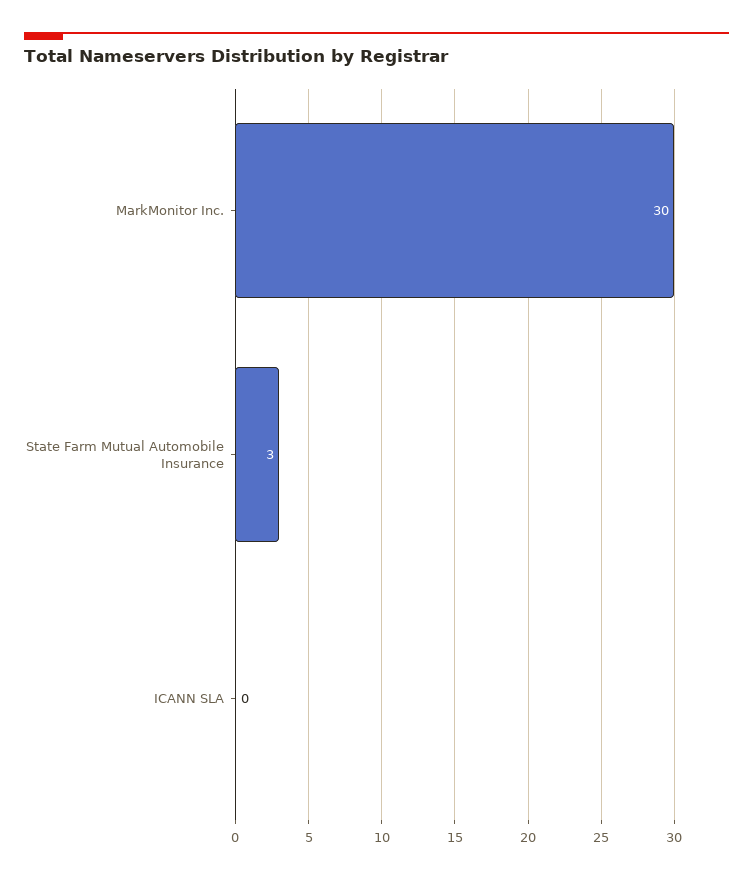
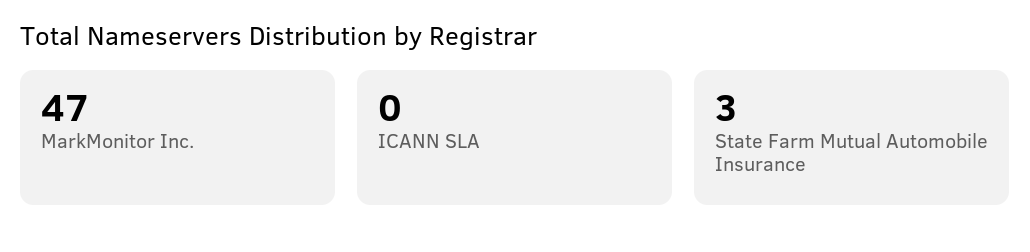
  {
-   "MarkMonitor Inc.": 30,
+   "MarkMonitor Inc.": 47,
    "State Farm Mutual Automobile Insurance": 3,
    "ICANN SLA": 0
  }

